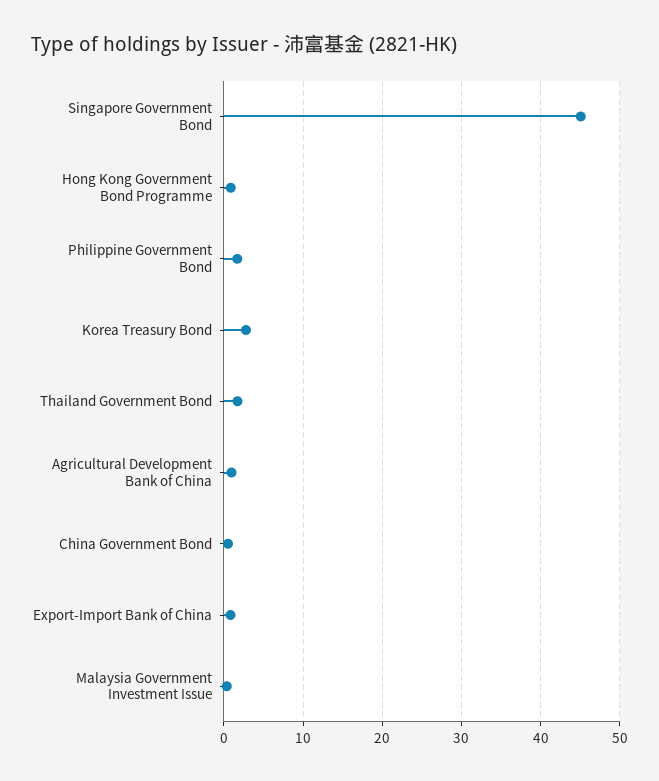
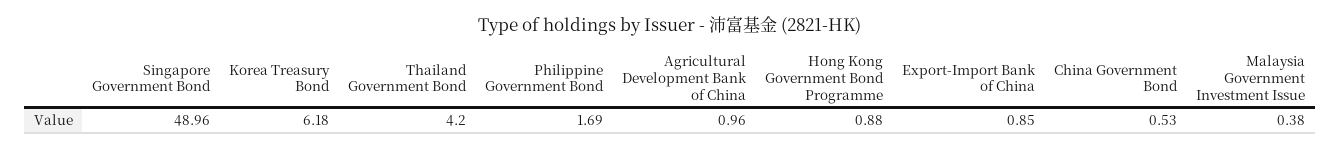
  {
-   "Singapore Government Bond": 45,
+   "Singapore Government Bond": 48.96,
    "Hong Kong Government Bond Programme": 0.88,
    "Philippine Government Bond": 1.69,
-   "Korea Treasury Bond": 3,
+   "Korea Treasury Bond": 6.18,
-   "Thailand Government Bond": 2,
+   "Thailand Government Bond": 4.2,
    "Agricultural Development Bank of China": 0.96,
    "China Government Bond": 0.53,
    "Export-Import Bank of China": 0.85,
    "Malaysia Government Investment Issue": 0.38
  }

